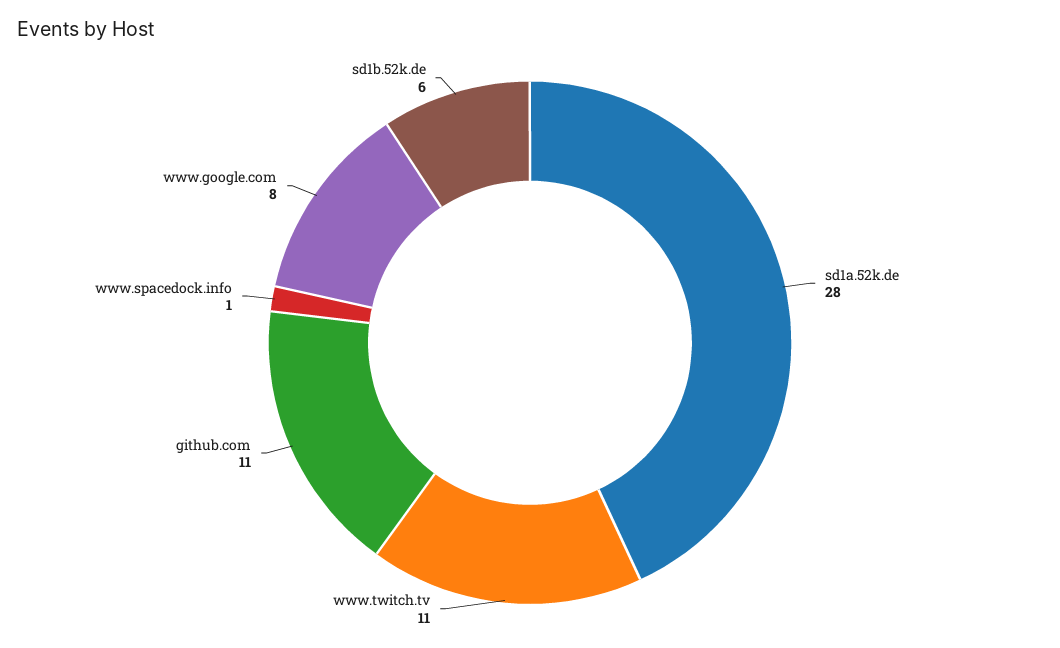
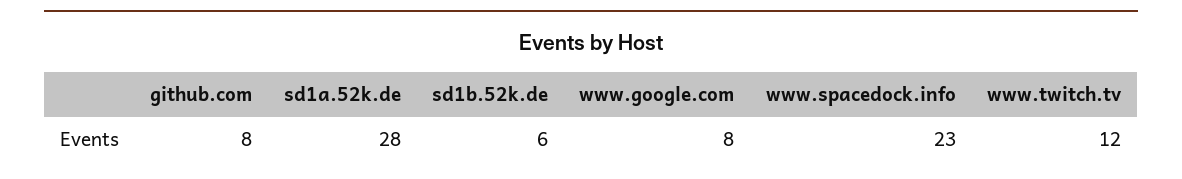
  {
    "sd1a.52k.de": 28,
-   "www.twitch.tv": 11,
+   "www.twitch.tv": 12,
-   "github.com": 11,
+   "github.com": 8,
-   "www.spacedock.info": 1,
+   "www.spacedock.info": 23,
    "www.google.com": 8,
    "sd1b.52k.de": 6
  }

